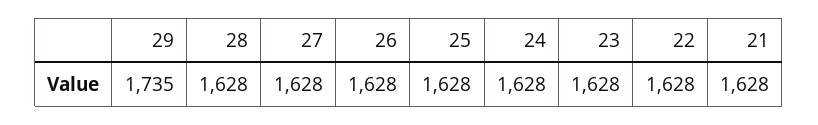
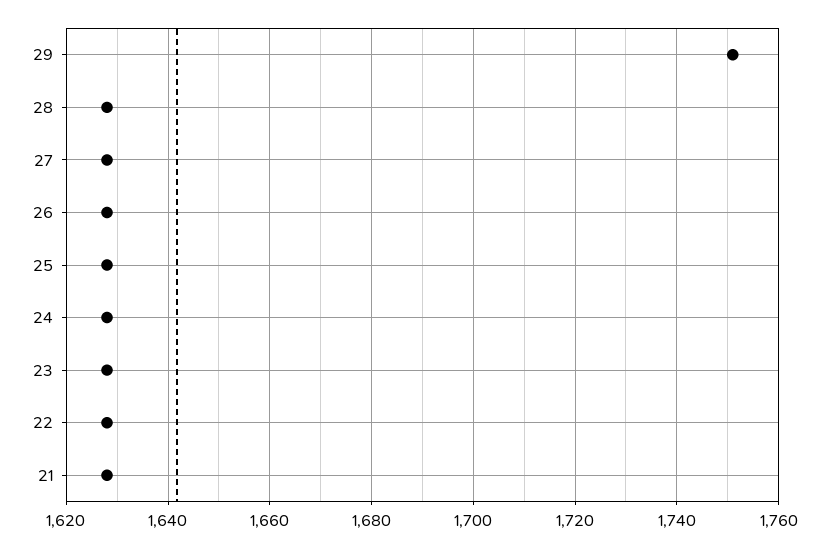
  {
-   "29": 1735,
+   "29": 1750,
    "28": 1628,
    "27": 1628,
    "26": 1628,
    "25": 1628,
    "24": 1628,
    "23": 1628,
    "22": 1628,
    "21": 1628
  }

